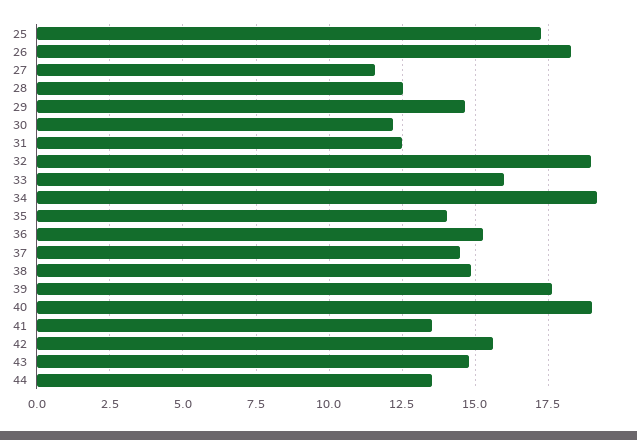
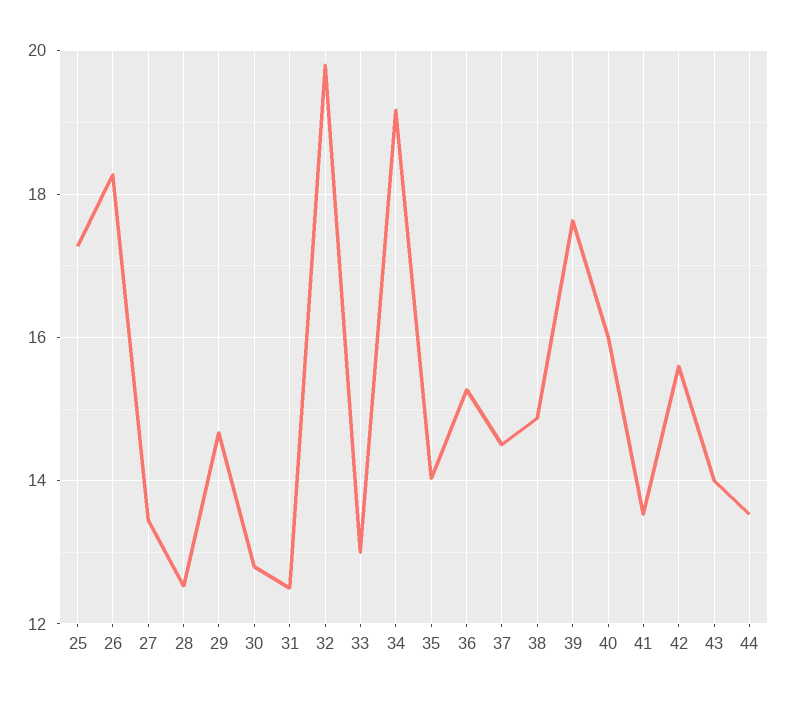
  {
    "25": 17.2,
    "26": 18.2,
-   "27": 11.5,
+   "27": 13.4,
    "28": 12.6,
    "29": 14.6,
-   "30": 12.25,
+   "30": 12.8,
    "31": 12.6,
-   "32": 19,
+   "32": 19.8,
-   "33": 16,
+   "33": 13,
    "34": 19.2,
    "35": 14,
    "36": 15.2,
    "37": 14.6,
    "38": 14.8,
    "39": 17.6,
-   "40": 19,
+   "40": 16,
    "41": 13.6,
    "42": 15.6,
-   "43": 14.75,
+   "43": 14,
    "44": 13.6
  }

